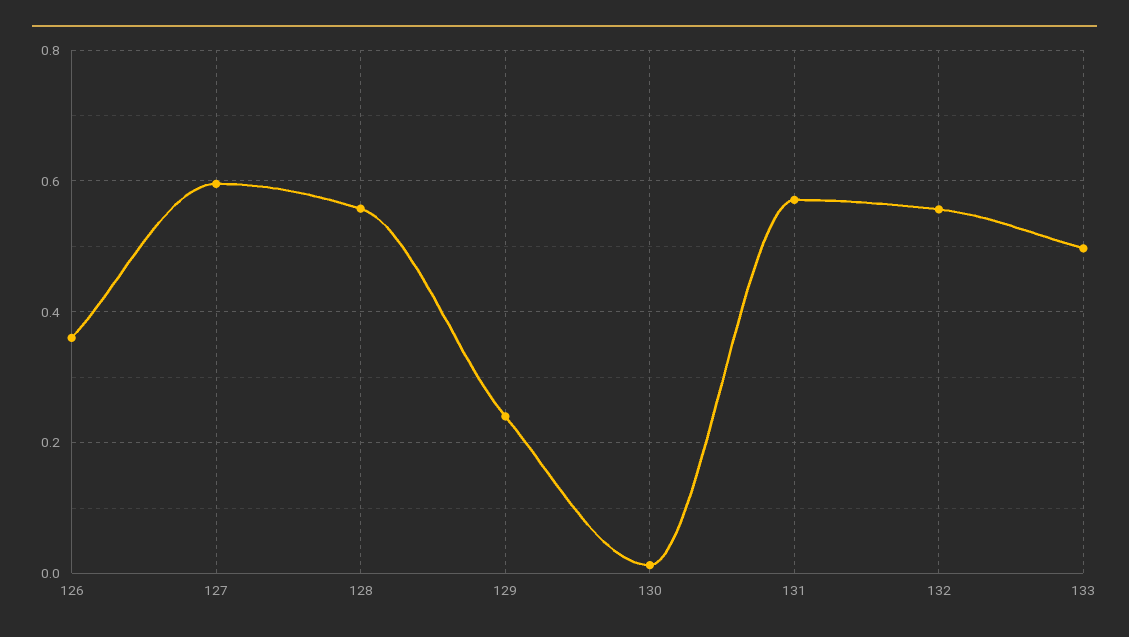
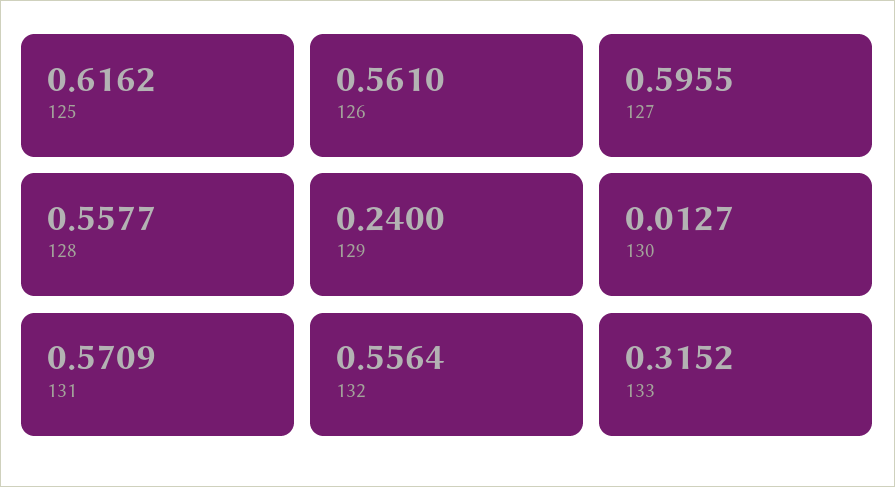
  {
-   "126": 0.36,
+   "126": 0.561,
    "127": 0.5955,
    "128": 0.5577,
    "129": 0.24,
    "130": 0.0127,
    "131": 0.5709,
    "132": 0.5564,
-   "133": 0.5
+   "133": 0.3152,
+   "125": 0.6162
  }

